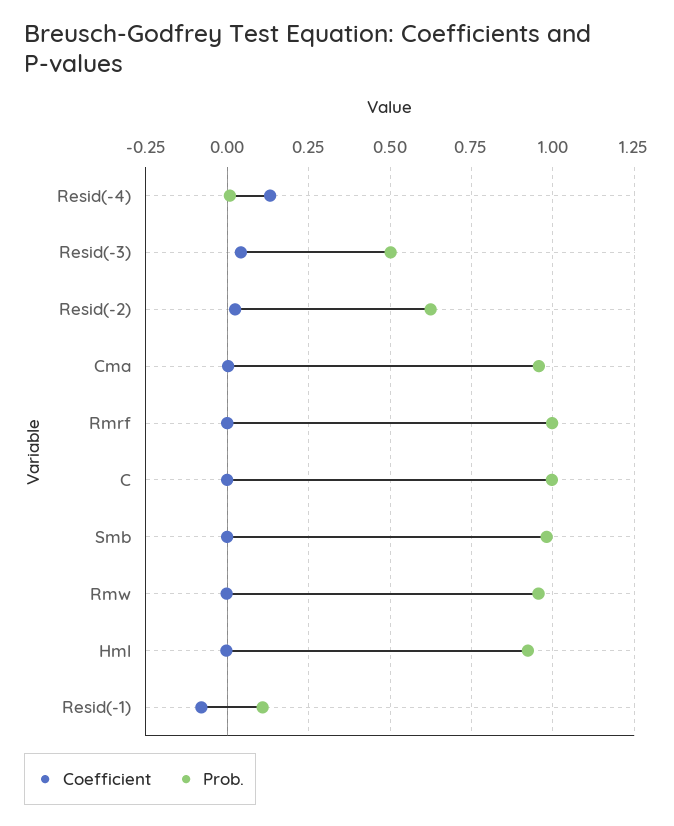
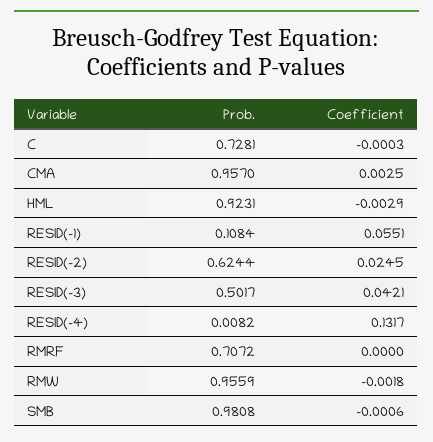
  {
    "Coefficient": {
      "Resid(-4)": 0.1317,
      "Resid(-3)": 0.0421,
      "Resid(-2)": 0.0245,
      "Cma": 0.0025,
      "Rmrf": 0,
      "C": -0.0003,
      "Smb": -0.0006,
      "Rmw": -0.0018,
      "Hml": -0.0029,
-     "Resid(-1)": -0.075
+     "Resid(-1)": 0.0551
    },
    "Prob.": {
      "Resid(-4)": 0.0082,
      "Resid(-3)": 0.5017,
      "Resid(-2)": 0.6244,
      "Cma": 0.957,
-     "Rmrf": 1,
+     "Rmrf": 0.7072,
-     "C": 1,
+     "C": 0.7281,
      "Smb": 0.9808,
      "Rmw": 0.9559,
      "Hml": 0.9231,
      "Resid(-1)": 0.1084
    }
  }

